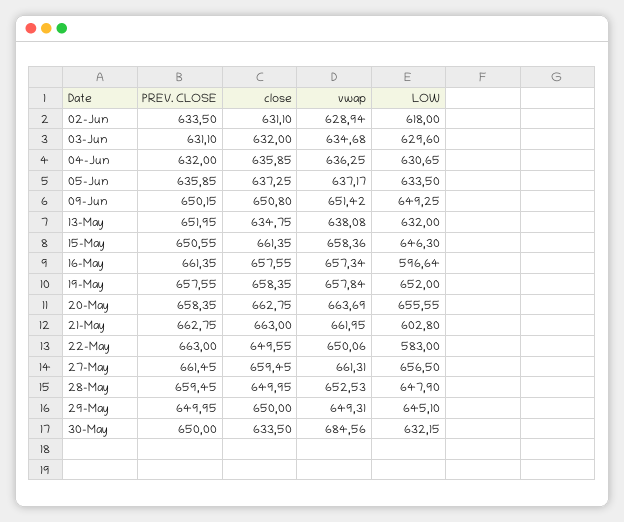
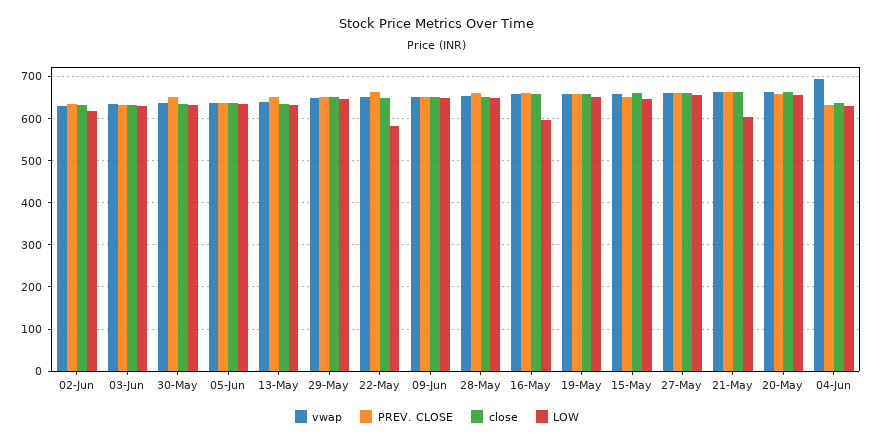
  {
    "PREV. CLOSE": {
      "02-Jun": 633.5,
      "03-Jun": 631.1,
      "04-Jun": 632,
      "05-Jun": 635.85,
      "09-Jun": 650.15,
      "13-May": 651.95,
      "15-May": 650.55,
      "16-May": 661.35,
      "19-May": 657.55,
      "20-May": 658.35,
      "21-May": 662.75,
      "22-May": 663,
      "27-May": 661.45,
      "28-May": 659.45,
      "29-May": 649.95,
      "30-May": 650
    },
    "close": {
      "02-Jun": 631.1,
      "03-Jun": 632,
      "04-Jun": 635.85,
      "05-Jun": 637.25,
      "09-Jun": 650.8,
      "13-May": 634.75,
      "15-May": 661.35,
      "16-May": 657.55,
      "19-May": 658.35,
      "20-May": 662.75,
      "21-May": 663,
      "22-May": 649.55,
      "27-May": 659.45,
      "28-May": 649.95,
      "29-May": 650,
      "30-May": 633.5
    },
    "vwap": {
      "02-Jun": 628.94,
      "03-Jun": 634.68,
-     "04-Jun": 636.25,
+     "04-Jun": 700,
      "05-Jun": 637.17,
      "09-Jun": 651.42,
      "13-May": 638.08,
      "15-May": 658.36,
      "16-May": 657.34,
      "19-May": 657.84,
      "20-May": 663.69,
      "21-May": 661.95,
      "22-May": 650.06,
      "27-May": 661.31,
      "28-May": 652.53,
      "29-May": 649.31,
-     "30-May": 684.56
+     "30-May": 640
    },
    "LOW": {
      "02-Jun": 618,
      "03-Jun": 629.6,
      "04-Jun": 630.65,
      "05-Jun": 633.5,
      "09-Jun": 649.25,
      "13-May": 632,
      "15-May": 646.3,
      "16-May": 596.64,
      "19-May": 652,
      "20-May": 655.55,
      "21-May": 602.8,
      "22-May": 583,
      "27-May": 656.5,
      "28-May": 647.9,
      "29-May": 645.1,
      "30-May": 632.15
    }
  }

